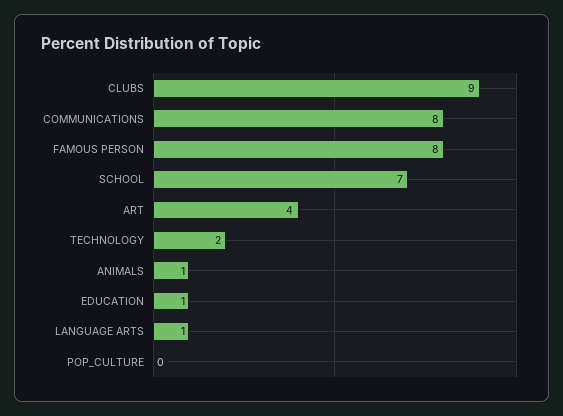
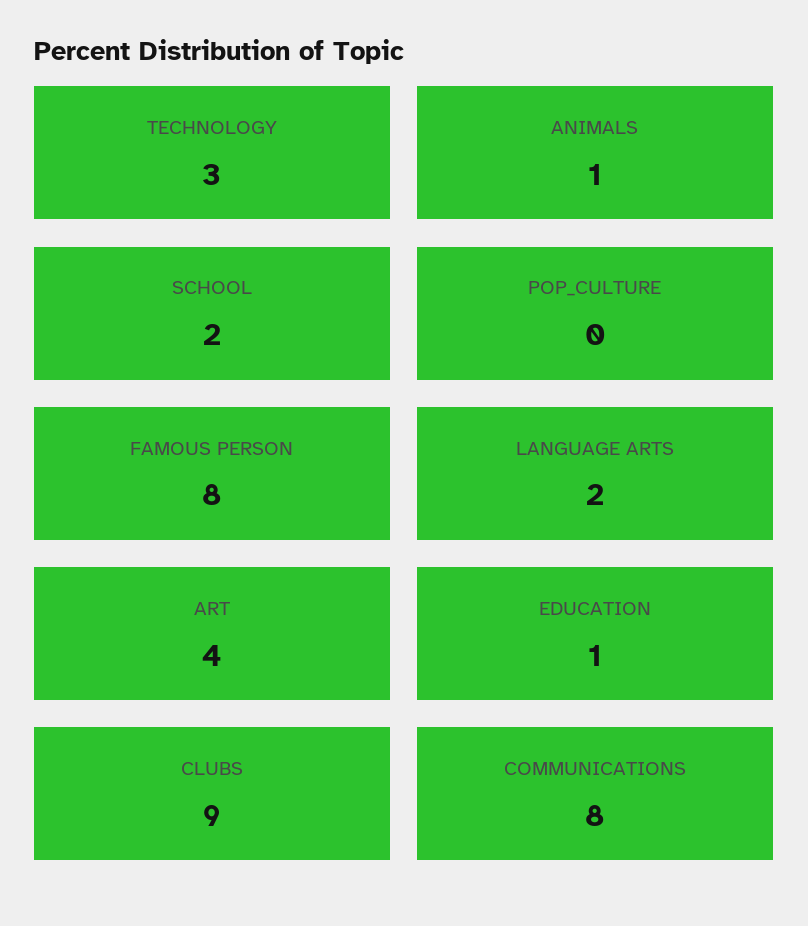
  {
    "CLUBS": 9,
    "COMMUNICATIONS": 8,
    "FAMOUS PERSON": 8,
-   "SCHOOL": 7,
+   "SCHOOL": 2,
    "ART": 4,
-   "TECHNOLOGY": 2,
+   "TECHNOLOGY": 3,
    "ANIMALS": 1,
    "EDUCATION": 1,
-   "LANGUAGE ARTS": 1,
+   "LANGUAGE ARTS": 2,
    "POP_CULTURE": 0
  }

